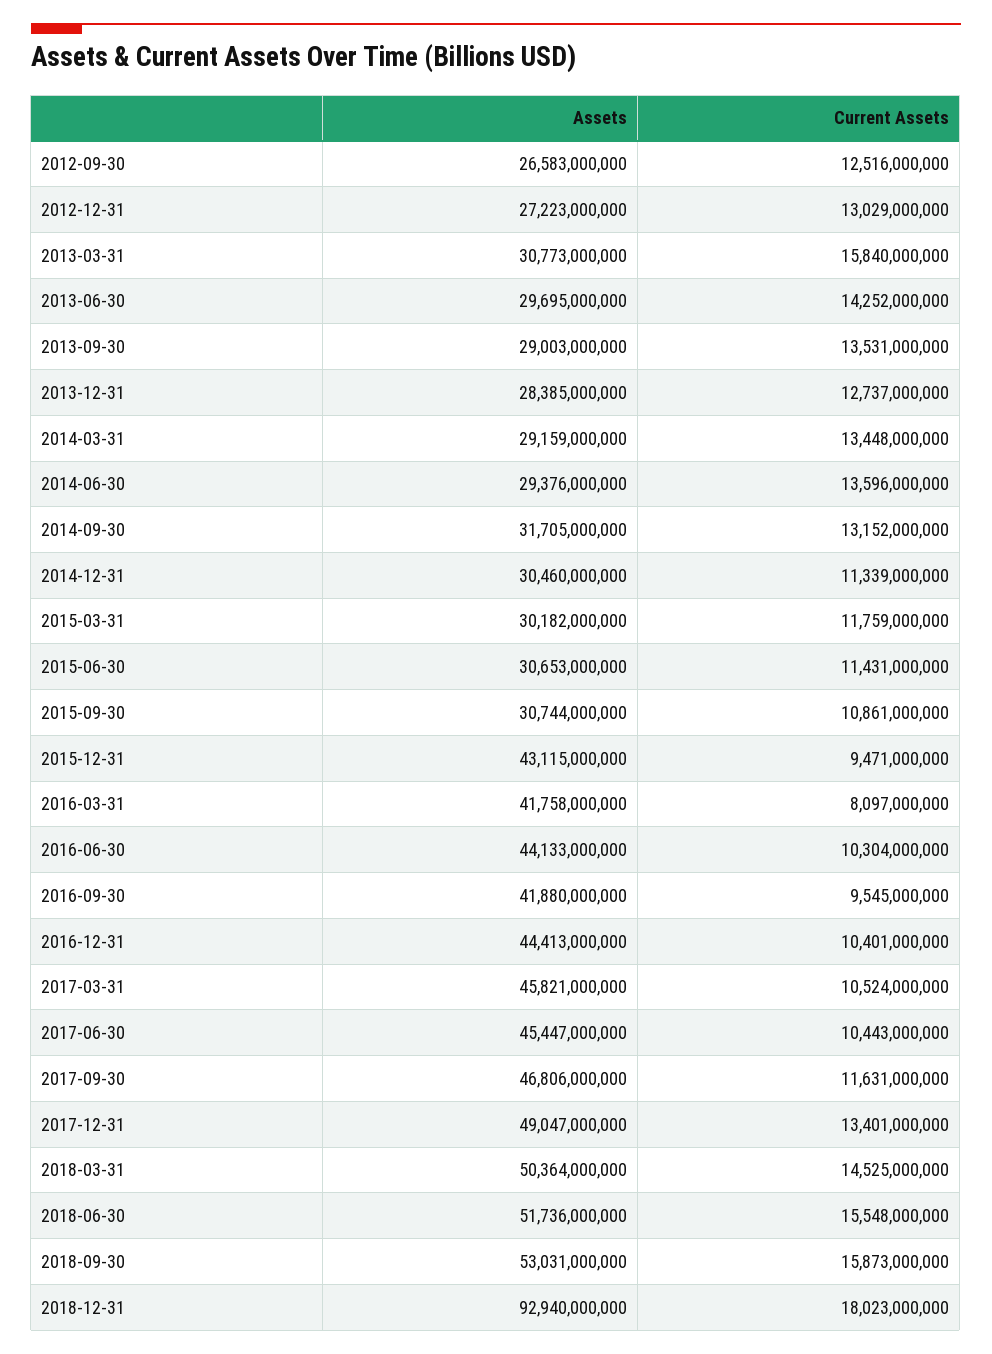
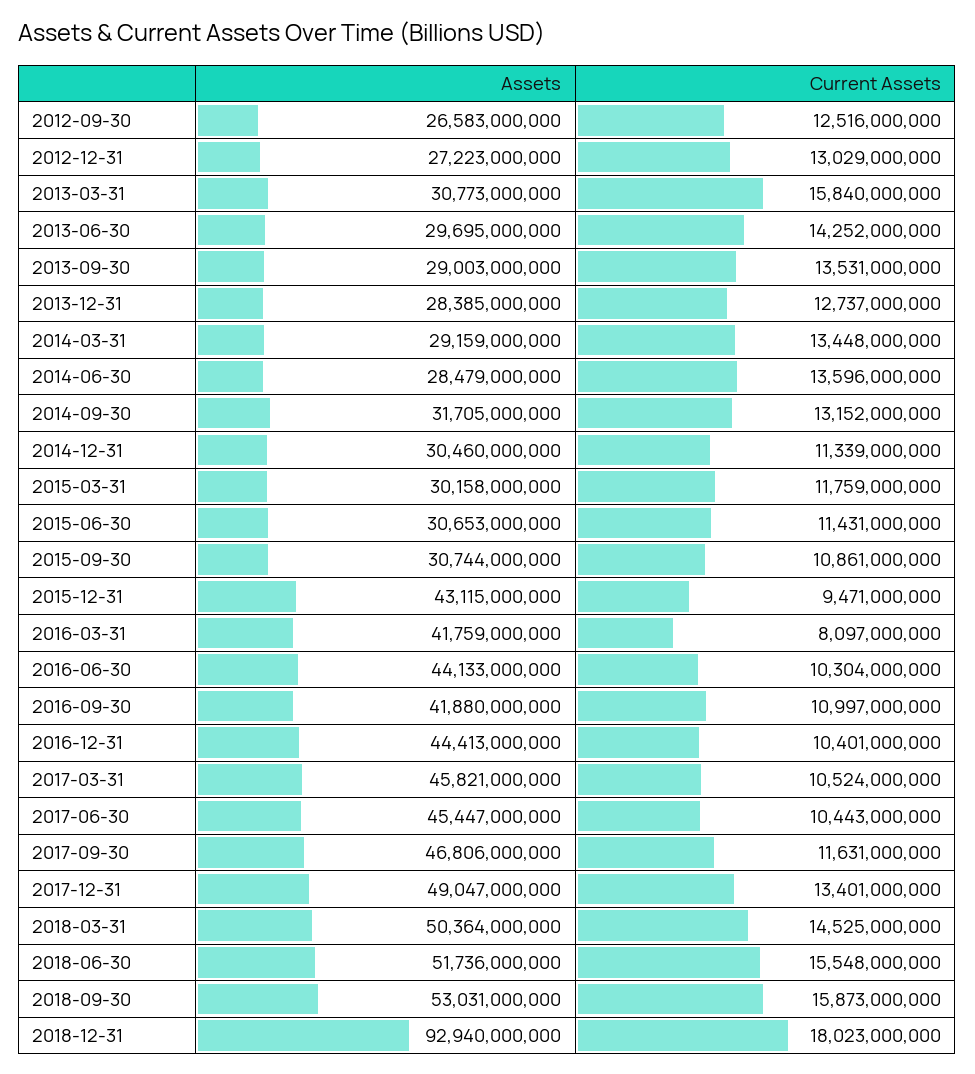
  {
    "Assets": {
      "2012-09-30": 26583000000,
      "2012-12-31": 27223000000,
      "2013-03-31": 30773000000,
      "2013-06-30": 29695000000,
      "2013-09-30": 29003000000,
      "2013-12-31": 28385000000,
      "2014-03-31": 29159000000,
-     "2014-06-30": 29376000000,
+     "2014-06-30": 28479000000,
      "2014-09-30": 31705000000,
      "2014-12-31": 30460000000,
-     "2015-03-31": 30182000000,
+     "2015-03-31": 30158000000,
      "2015-06-30": 30653000000,
      "2015-09-30": 30744000000,
      "2015-12-31": 43115000000,
-     "2016-03-31": 41758000000,
+     "2016-03-31": 41759000000,
      "2016-06-30": 44133000000,
      "2016-09-30": 41880000000,
      "2016-12-31": 44413000000,
      "2017-03-31": 45821000000,
      "2017-06-30": 45447000000,
      "2017-09-30": 46806000000,
      "2017-12-31": 49047000000,
      "2018-03-31": 50364000000,
      "2018-06-30": 51736000000,
      "2018-09-30": 53031000000,
      "2018-12-31": 92940000000
    },
    "Current Assets": {
      "2012-09-30": 12516000000,
      "2012-12-31": 13029000000,
      "2013-03-31": 15840000000,
      "2013-06-30": 14252000000,
      "2013-09-30": 13531000000,
      "2013-12-31": 12737000000,
      "2014-03-31": 13448000000,
      "2014-06-30": 13596000000,
      "2014-09-30": 13152000000,
      "2014-12-31": 11339000000,
      "2015-03-31": 11759000000,
      "2015-06-30": 11431000000,
      "2015-09-30": 10861000000,
      "2015-12-31": 9471000000,
      "2016-03-31": 8097000000,
      "2016-06-30": 10304000000,
-     "2016-09-30": 9545000000,
+     "2016-09-30": 10997000000,
      "2016-12-31": 10401000000,
      "2017-03-31": 10524000000,
      "2017-06-30": 10443000000,
      "2017-09-30": 11631000000,
      "2017-12-31": 13401000000,
      "2018-03-31": 14525000000,
      "2018-06-30": 15548000000,
      "2018-09-30": 15873000000,
      "2018-12-31": 18023000000
    }
  }

